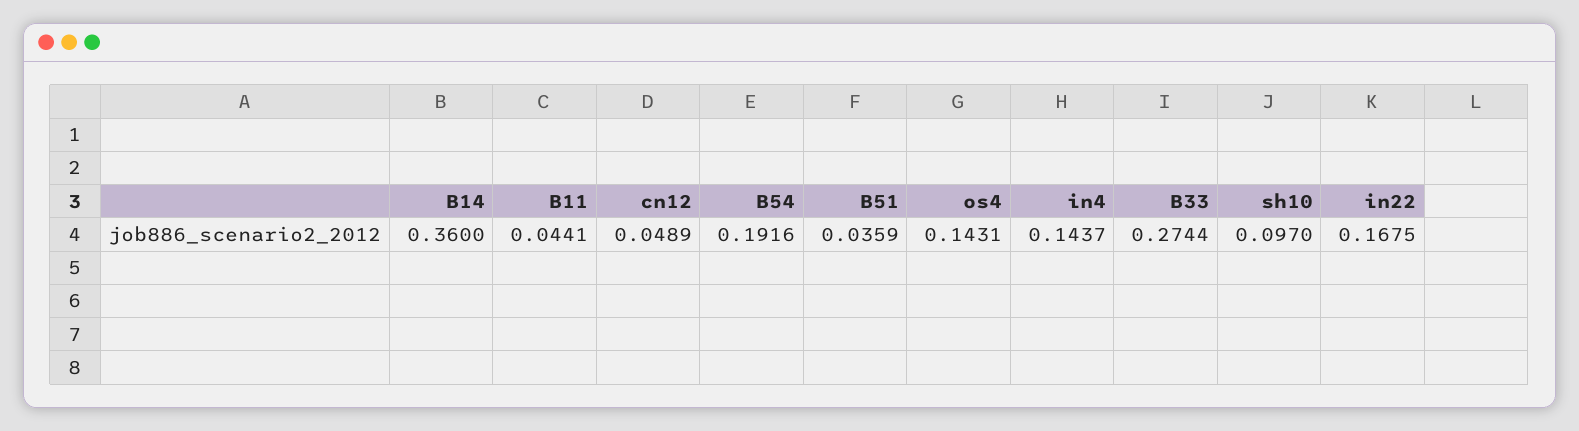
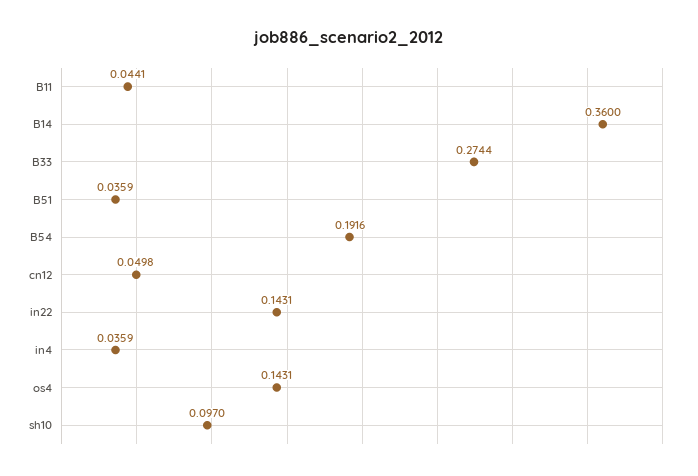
  {
    "B14": 0.36,
    "B11": 0.0441,
-   "cn12": 0.0489,
+   "cn12": 0.0498,
    "B54": 0.1916,
    "B51": 0.0359,
    "os4": 0.1431,
-   "in4": 0.1437,
+   "in4": 0.0359,
    "B33": 0.2744,
    "sh10": 0.097,
-   "in22": 0.1675
+   "in22": 0.1431
  }

